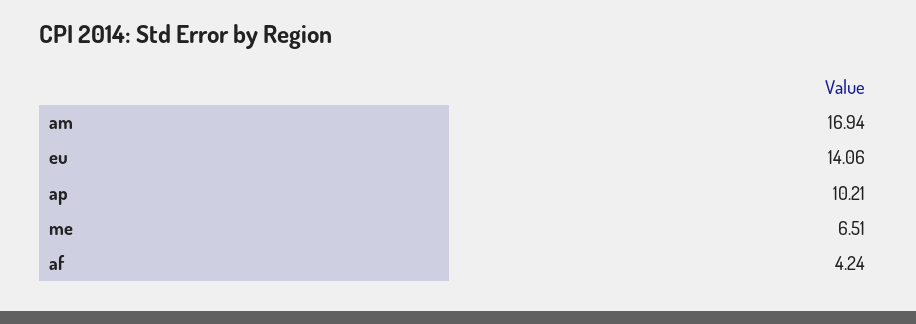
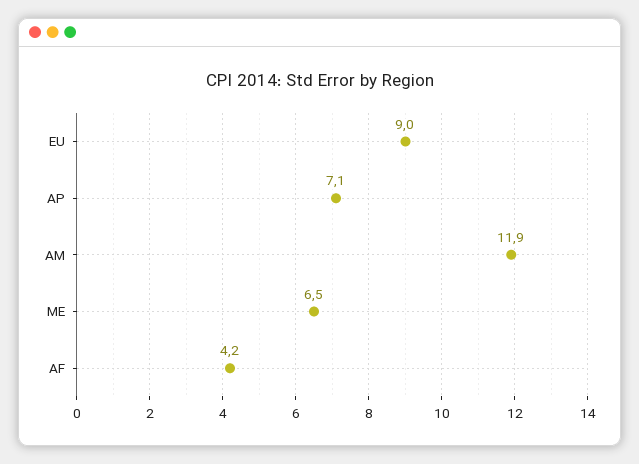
  {
-   "am": 16.94,
+   "am": 11.9,
-   "eu": 14.06,
+   "eu": 9,
-   "ap": 10.21,
+   "ap": 7.1,
    "me": 6.51,
    "af": 4.24
  }

